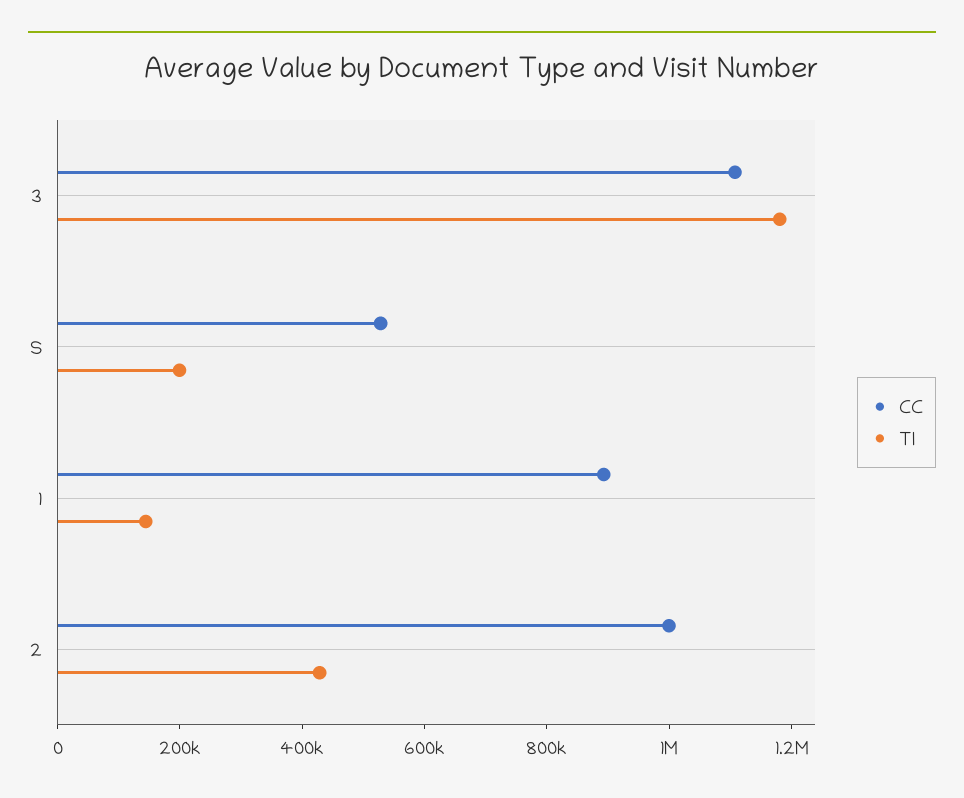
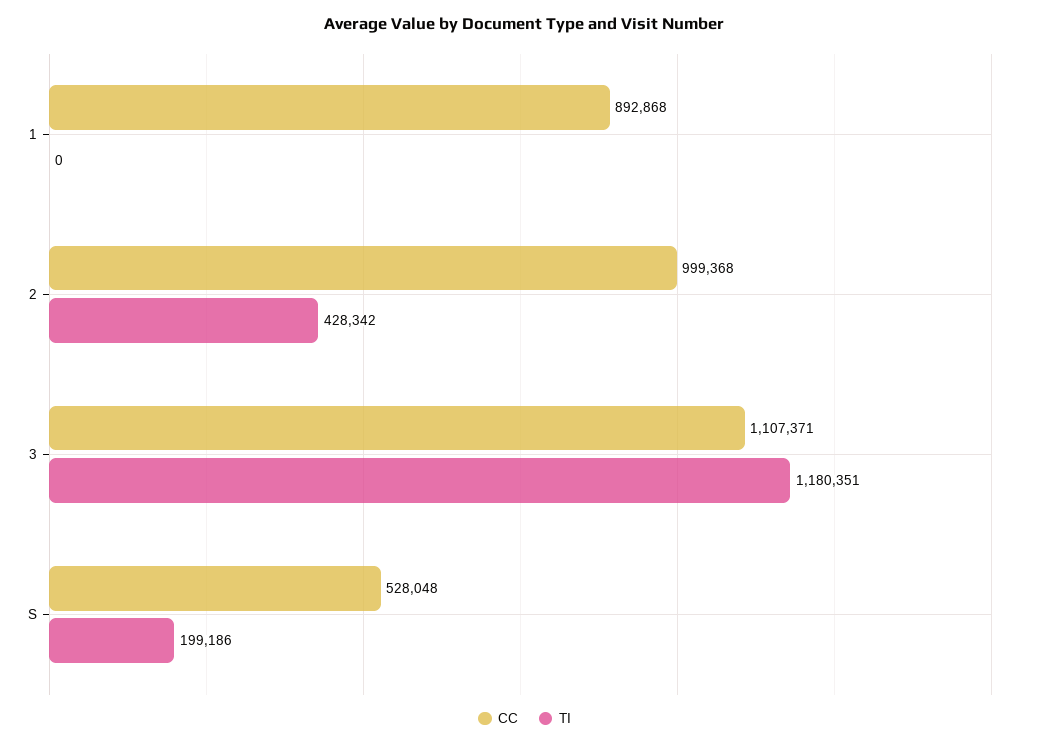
  {
    "CC": {
      "3": 1107371,
      "S": 528048,
      "1": 892868,
      "2": 999368
    },
    "TI": {
      "3": 1180351,
      "S": 199186,
-     "1": 150000,
+     "1": 0,
      "2": 428342
    }
  }

